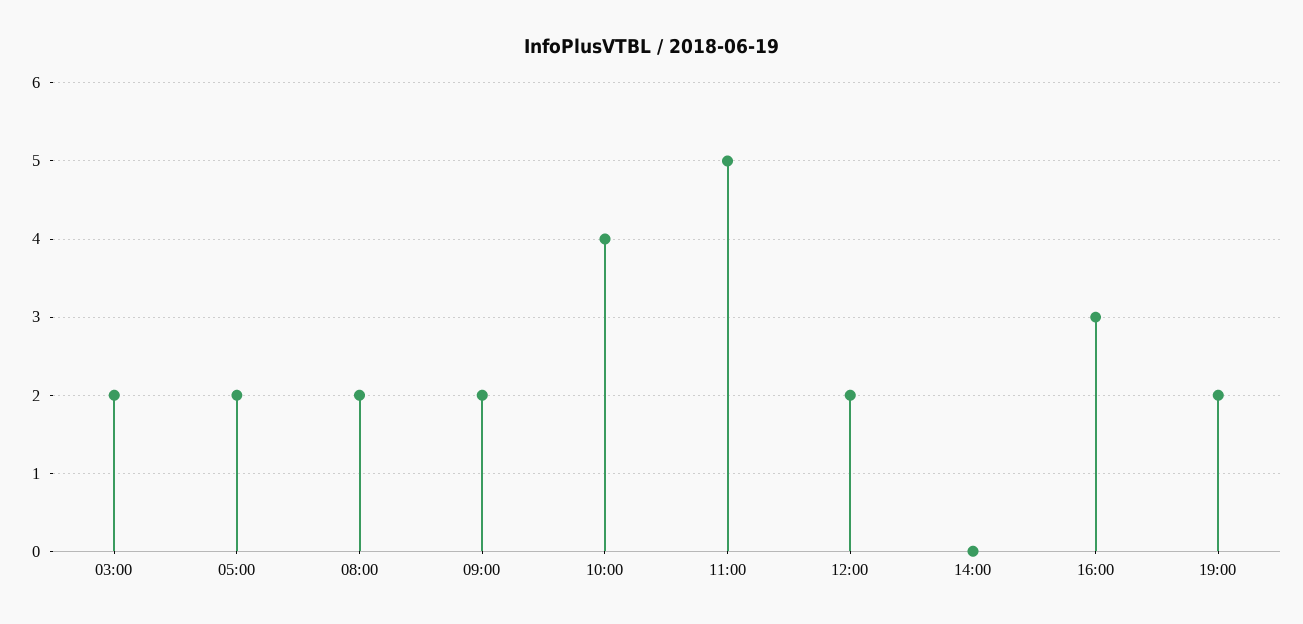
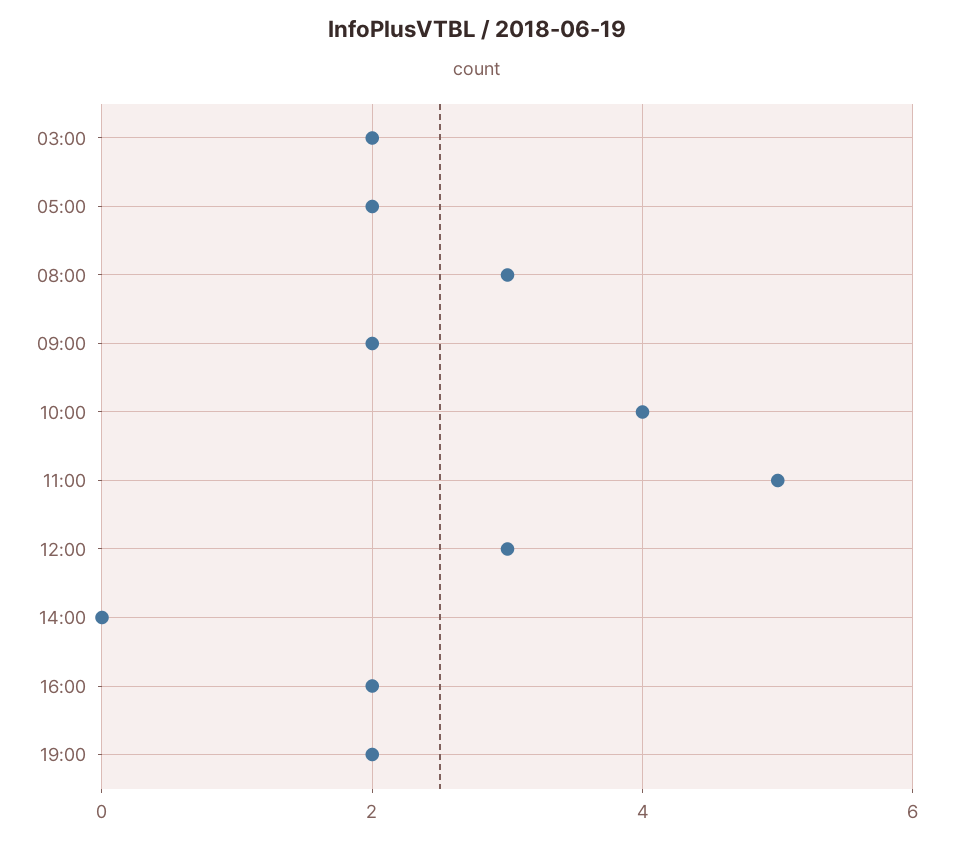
  {
    "03:00": 2,
    "05:00": 2,
-   "08:00": 2,
+   "08:00": 3,
    "09:00": 2,
    "10:00": 4,
    "11:00": 5,
-   "12:00": 2,
+   "12:00": 3,
    "14:00": 0,
-   "16:00": 3,
+   "16:00": 2,
    "19:00": 2
  }

